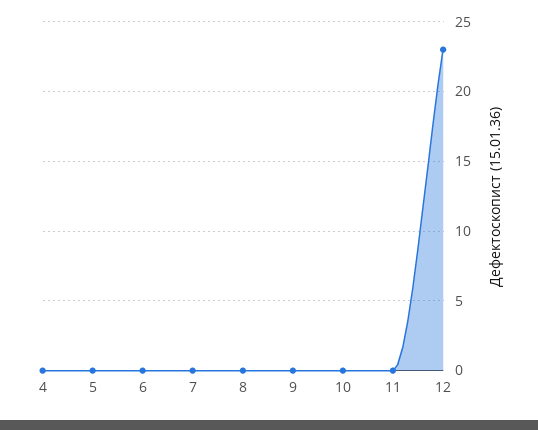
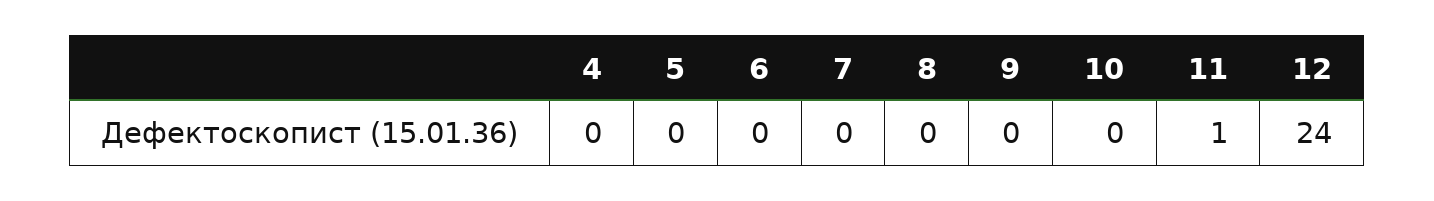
  {
    "4": 0,
    "5": 0,
    "6": 0,
    "7": 0,
    "8": 0,
    "9": 0,
    "10": 0,
-   "11": 0,
+   "11": 1,
-   "12": 23
+   "12": 24
  }

